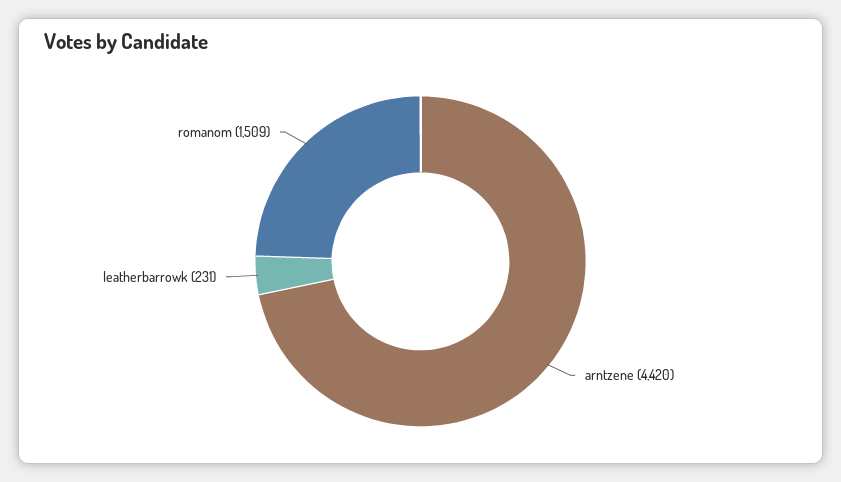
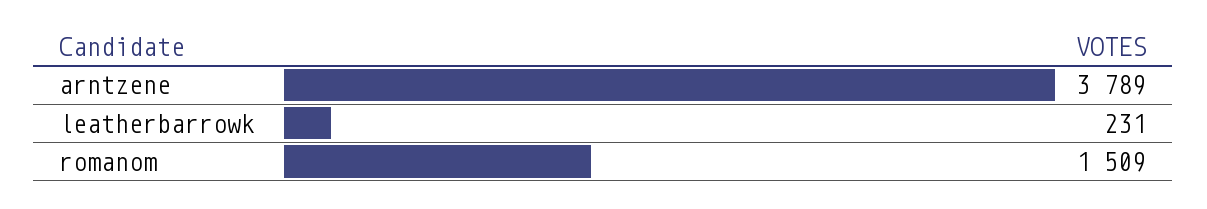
  {
-   "arntzene": 4420,
+   "arntzene": 3789,
    "leatherbarrowk": 231,
    "romanom": 1509
  }

